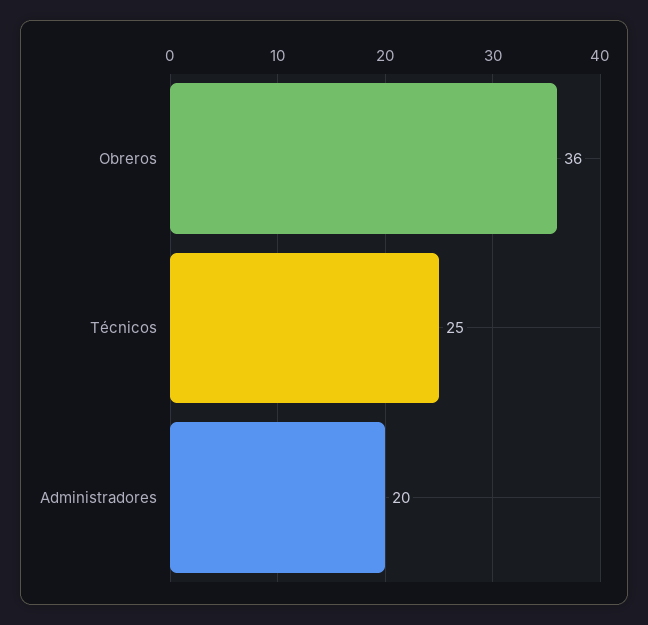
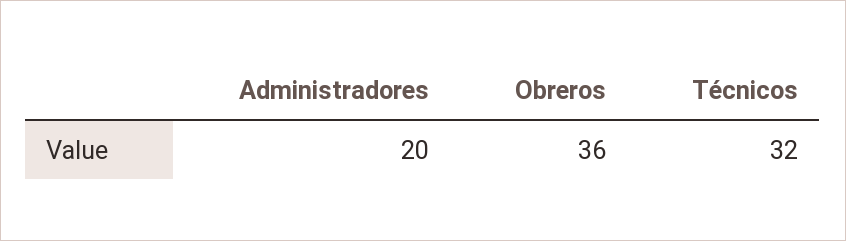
  {
    "Obreros": 36,
-   "Técnicos": 25,
+   "Técnicos": 32,
    "Administradores": 20
  }

